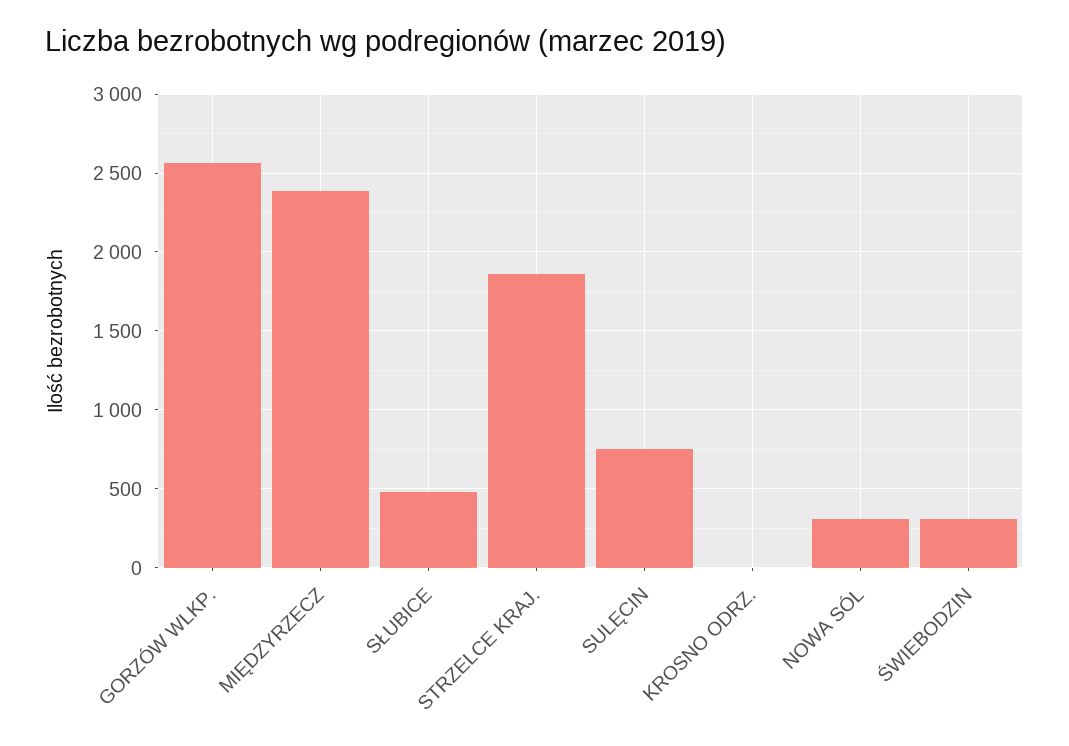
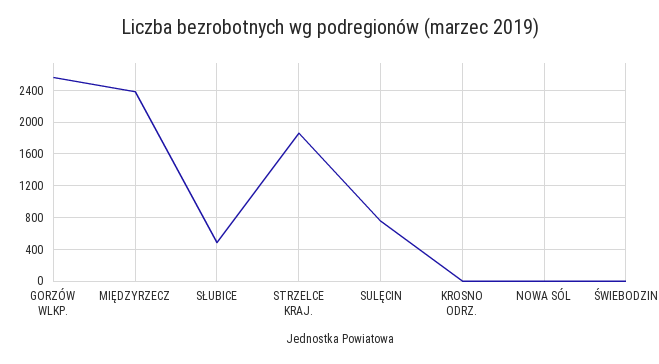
  {
    "GORZÓW WLKP.": 2550,
    "MIĘDZYRZECZ": 2400,
    "SŁUBICE": 500,
    "STRZELCE KRAJ.": 1850,
    "SULĘCIN": 750,
    "KROSNO ODRZ.": 0,
-   "NOWA SÓL": 300,
+   "NOWA SÓL": 0,
-   "ŚWIEBODZIN": 300
+   "ŚWIEBODZIN": 0
  }

